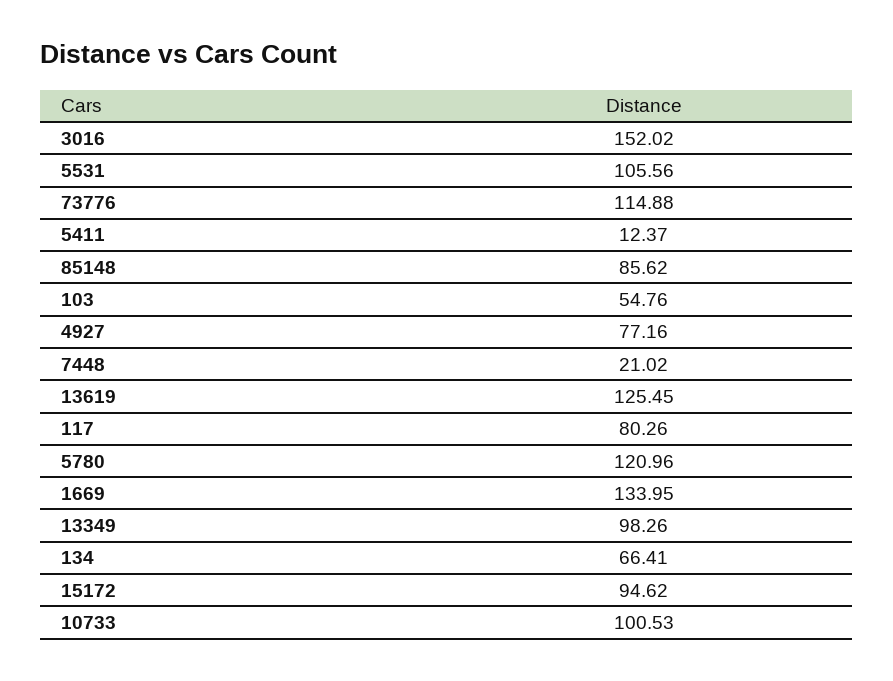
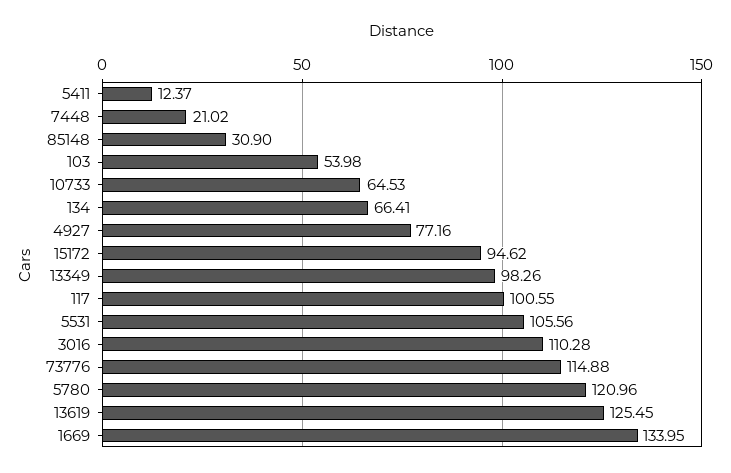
  {
-   "3016": 152.02,
+   "3016": 110.28,
    "5531": 105.56,
    "73776": 114.88,
    "5411": 12.37,
-   "85148": 85.62,
+   "85148": 30.9,
-   "103": 54.76,
+   "103": 53.98,
    "4927": 77.16,
    "7448": 21.02,
    "13619": 125.45,
-   "117": 80.26,
+   "117": 100.55,
    "5780": 120.96,
    "1669": 133.95,
    "13349": 98.26,
    "134": 66.41,
    "15172": 94.62,
-   "10733": 100.53
+   "10733": 64.53
  }

